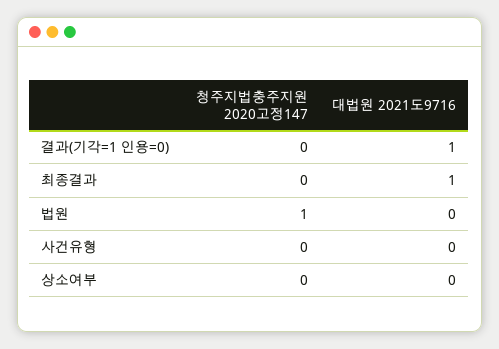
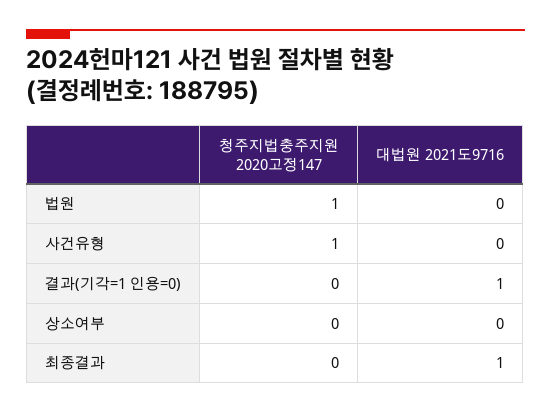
  {
    "청주지법충주지원 2020고정147": {
      "결과(기각=1 인용=0)": 0,
      "최종결과": 0,
      "법원": 1,
-     "사건유형": 0,
+     "사건유형": 1,
      "상소여부": 0
    },
    "대법원 2021도9716": {
      "결과(기각=1 인용=0)": 1,
      "최종결과": 1,
      "법원": 0,
      "사건유형": 0,
      "상소여부": 0
    }
  }

